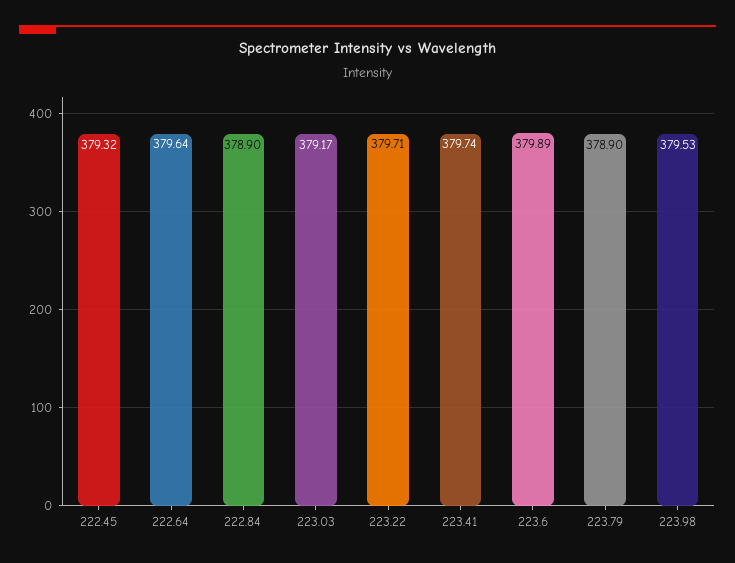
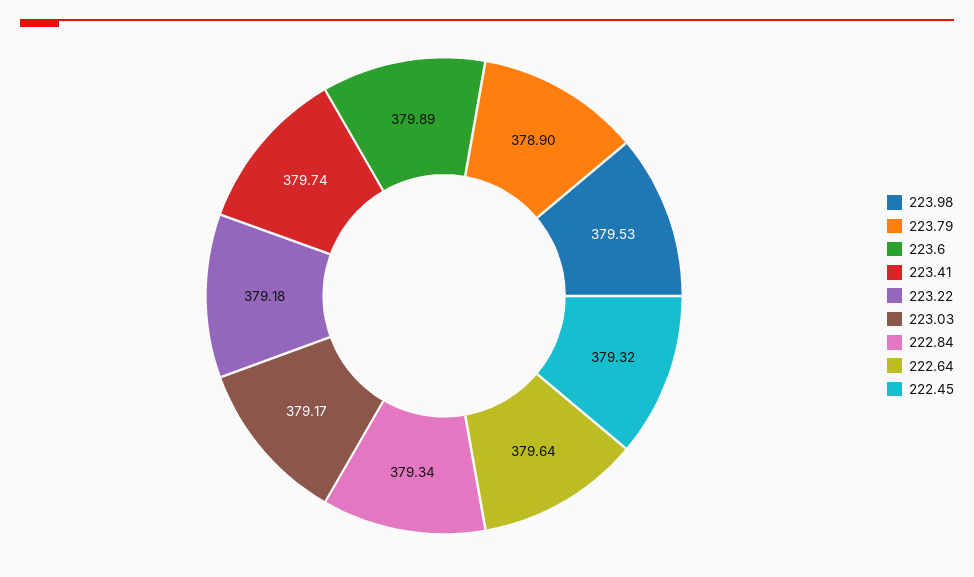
  {
    "222.45": 379.32,
    "222.64": 379.64,
-   "222.84": 378.9,
+   "222.84": 379.34,
    "223.03": 379.17,
-   "223.22": 379.71,
+   "223.22": 379.18,
    "223.41": 379.74,
    "223.6": 379.89,
    "223.79": 378.9,
    "223.98": 379.53
  }

